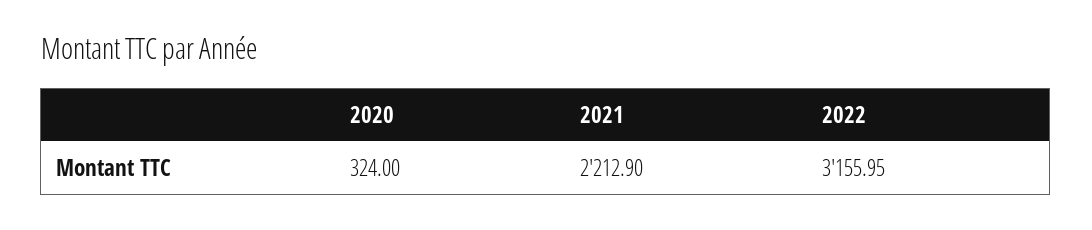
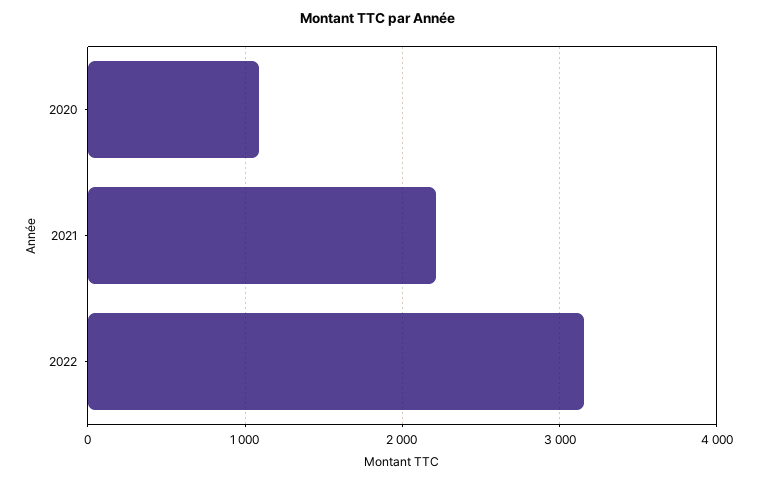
  {
-   "2020": 324,
+   "2020": 1100,
    "2021": 2212.9,
    "2022": 3155.95
  }

